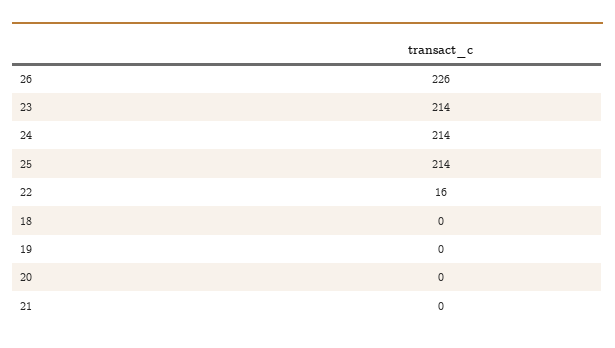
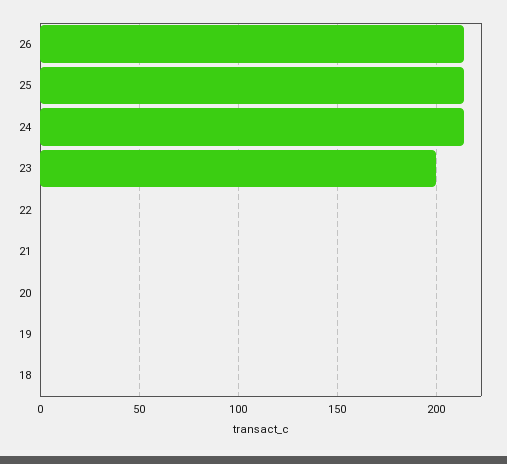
  {
-   "26": 226,
+   "26": 215,
-   "23": 214,
+   "23": 200,
    "24": 214,
    "25": 214,
-   "22": 16,
+   "22": 0,
    "18": 0,
    "19": 0,
    "20": 0,
    "21": 0
  }

